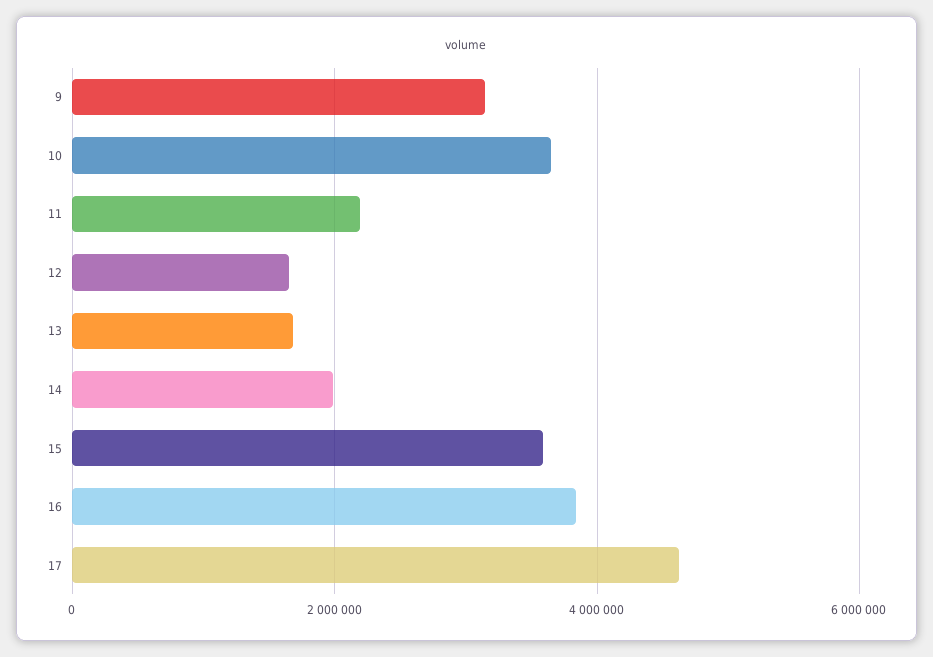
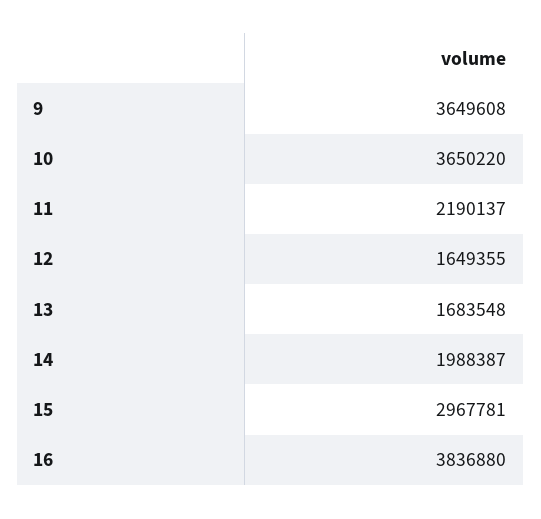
  {
-   "9": 3200000,
+   "9": 3649608,
    "10": 3650220,
    "11": 2190137,
    "12": 1649355,
    "13": 1683548,
    "14": 1988387,
-   "15": 3600000,
+   "15": 2967781,
-   "16": 3836880,
+   "16": 3836880
-   "17": 4600000
  }

